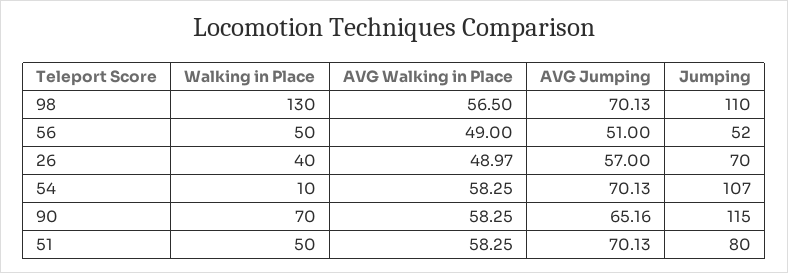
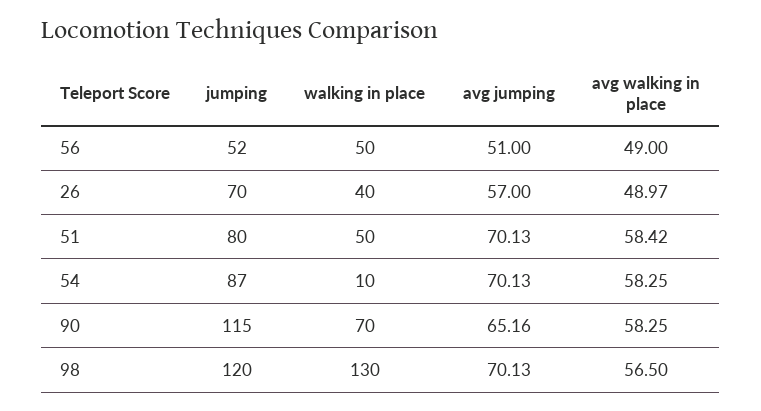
  {
    "Walking in Place": {
      "98": 130,
      "56": 50,
      "26": 40,
      "54": 10,
      "90": 70,
      "51": 50
    },
    "AVG Walking in Place": {
      "98": 56.5,
      "56": 49,
      "26": 48.97,
      "54": 58.25,
      "90": 58.25,
-     "51": 58.25
+     "51": 58.42
    },
    "AVG Jumping": {
      "98": 70.13,
      "56": 51,
      "26": 57,
      "54": 70.13,
      "90": 65.16,
      "51": 70.13
    },
    "Jumping": {
-     "98": 110,
+     "98": 120,
      "56": 52,
      "26": 70,
-     "54": 107,
+     "54": 87,
      "90": 115,
      "51": 80
    }
  }

